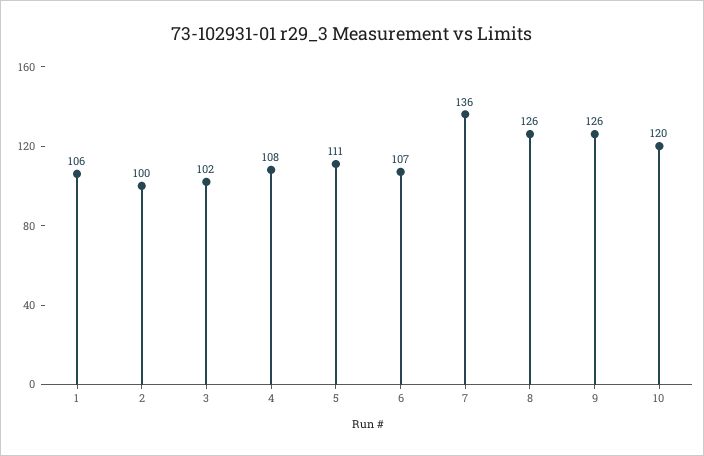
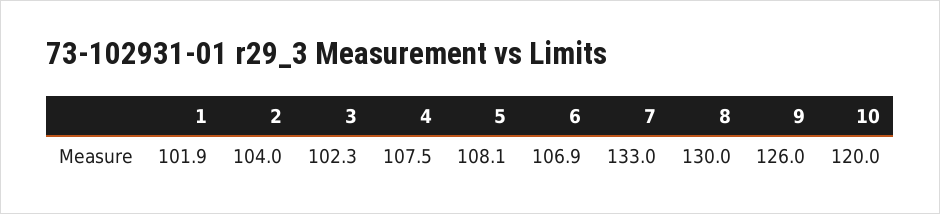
  {
-   "1": 106,
+   "1": 101.9,
-   "2": 100,
+   "2": 104,
    "3": 102.3,
    "4": 107.5,
-   "5": 111,
+   "5": 108.1,
    "6": 106.9,
-   "7": 136,
+   "7": 133,
-   "8": 126,
+   "8": 130,
    "9": 126,
    "10": 120
  }

